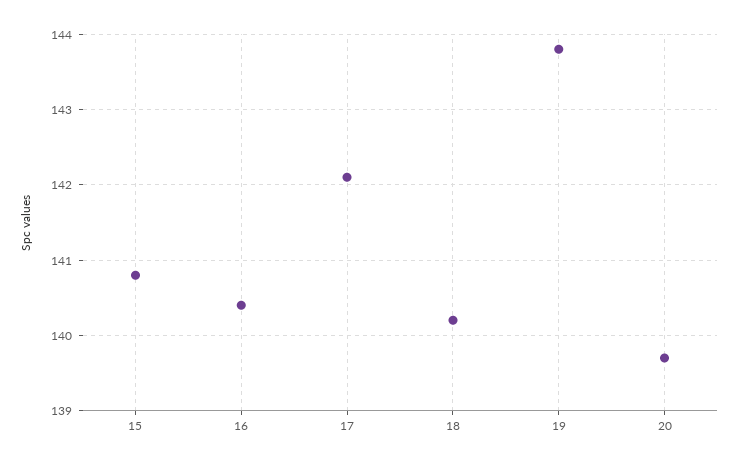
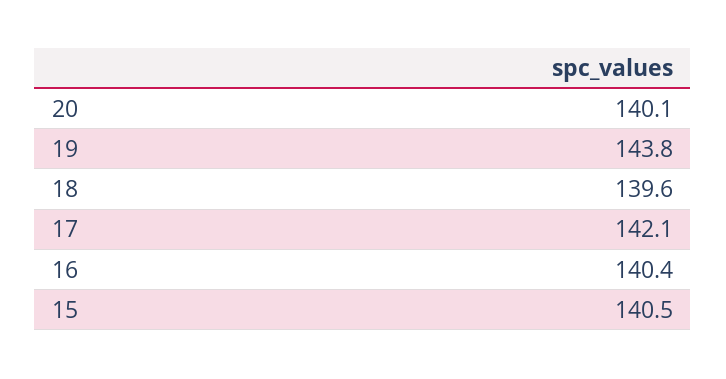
  {
-   "15": 140.8,
+   "15": 140.5,
    "16": 140.4,
    "17": 142.1,
-   "18": 140.2,
+   "18": 139.6,
    "19": 143.8,
-   "20": 139.7
+   "20": 140.1
  }

